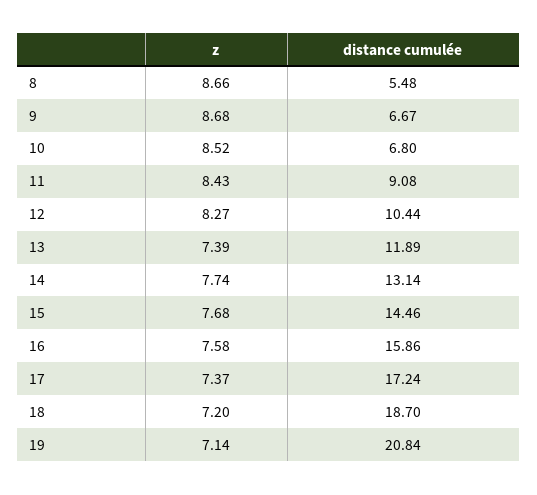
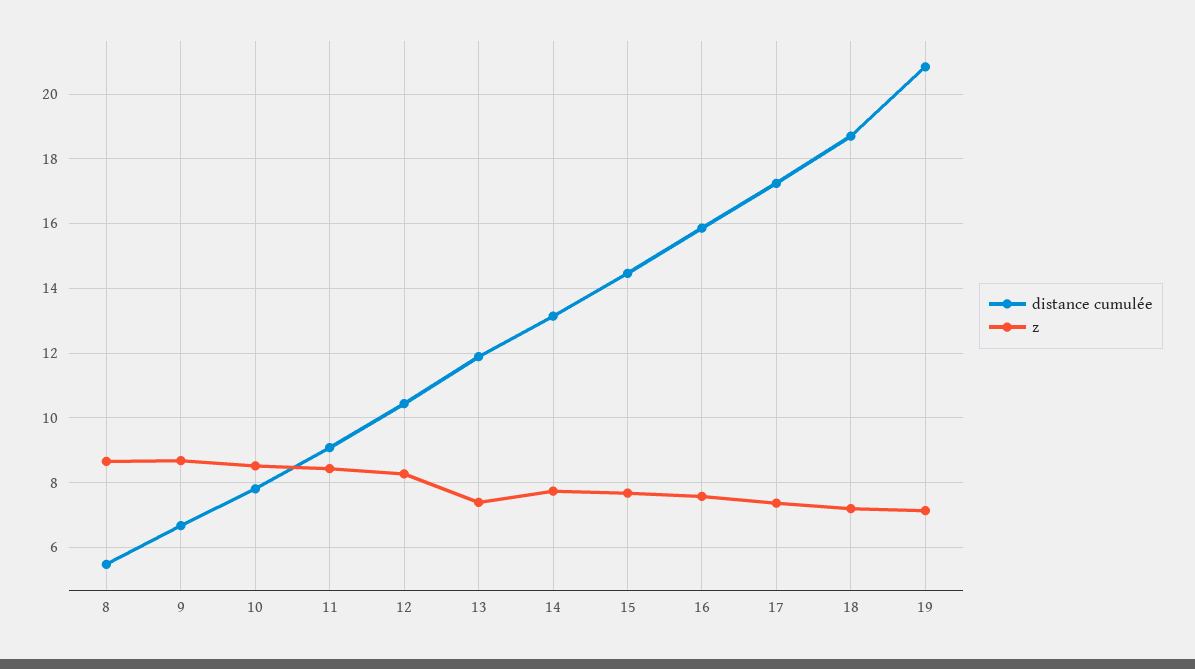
  {
    "z": {
      "8": 8.66,
      "9": 8.68,
      "10": 8.52,
      "11": 8.43,
      "12": 8.27,
      "13": 7.39,
      "14": 7.74,
      "15": 7.68,
      "16": 7.58,
      "17": 7.37,
      "18": 7.2,
      "19": 7.14
    },
    "distance cumulée": {
      "8": 5.48,
      "9": 6.67,
-     "10": 6.8,
+     "10": 7.8,
      "11": 9.08,
      "12": 10.44,
      "13": 11.89,
      "14": 13.14,
      "15": 14.46,
      "16": 15.86,
      "17": 17.24,
      "18": 18.7,
      "19": 20.84
    }
  }

